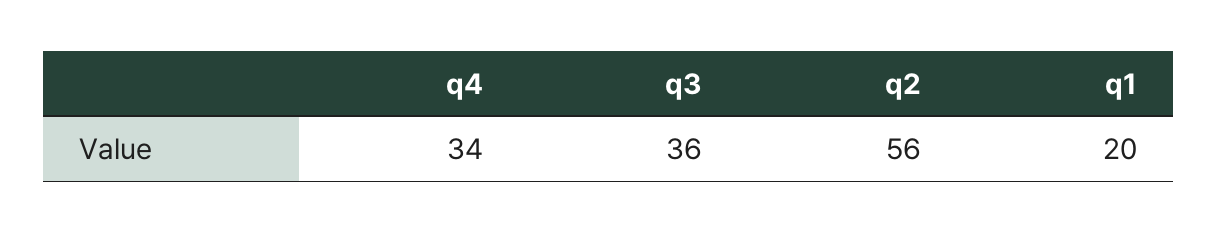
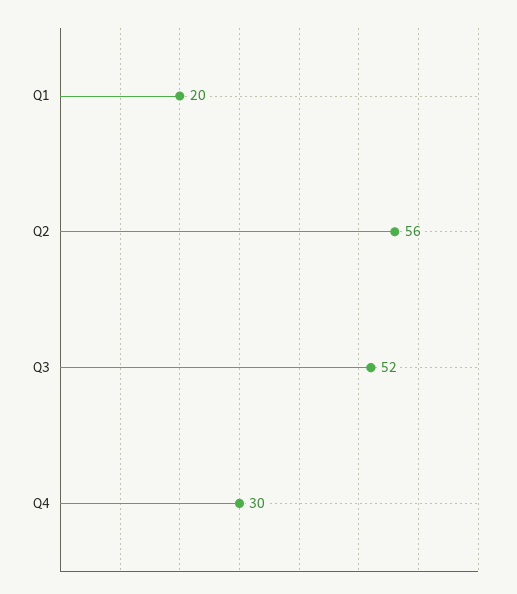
  {
-   "q4": 34,
+   "q4": 30,
-   "q3": 36,
+   "q3": 52,
    "q2": 56,
    "q1": 20
  }

